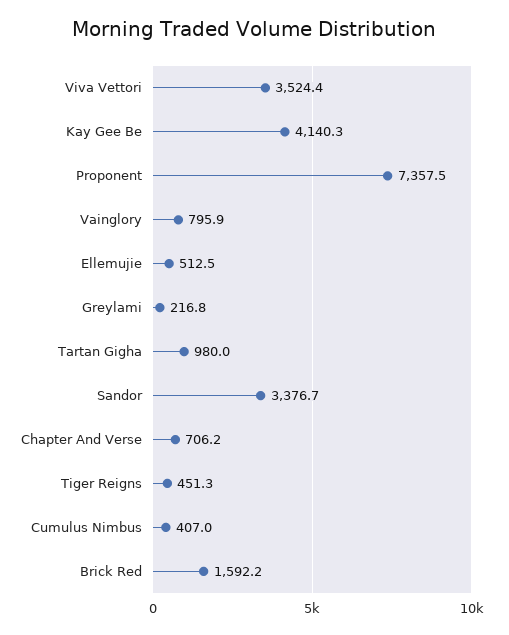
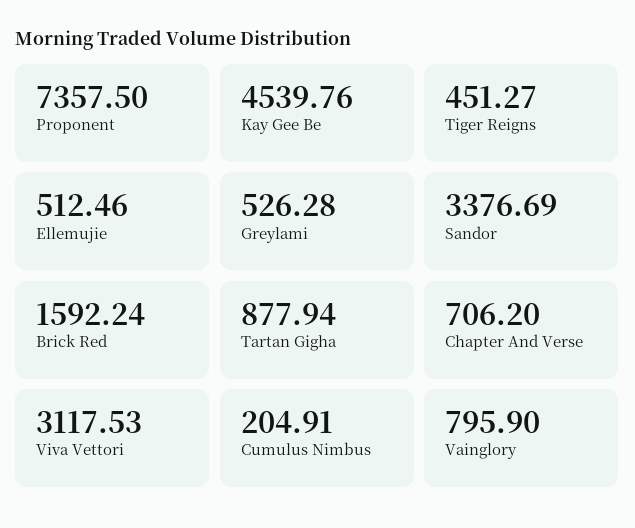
  {
-   "Viva Vettori": 3524.4,
+   "Viva Vettori": 3117.53,
-   "Kay Gee Be": 4140.3,
+   "Kay Gee Be": 4539.76,
    "Proponent": 7357.5,
    "Vainglory": 795.9,
    "Ellemujie": 512.46,
-   "Greylami": 216.8,
+   "Greylami": 526.28,
-   "Tartan Gigha": 980,
+   "Tartan Gigha": 877.94,
    "Sandor": 3376.69,
    "Chapter And Verse": 706.2,
    "Tiger Reigns": 451.27,
-   "Cumulus Nimbus": 407,
+   "Cumulus Nimbus": 204.91,
    "Brick Red": 1592.24
  }

